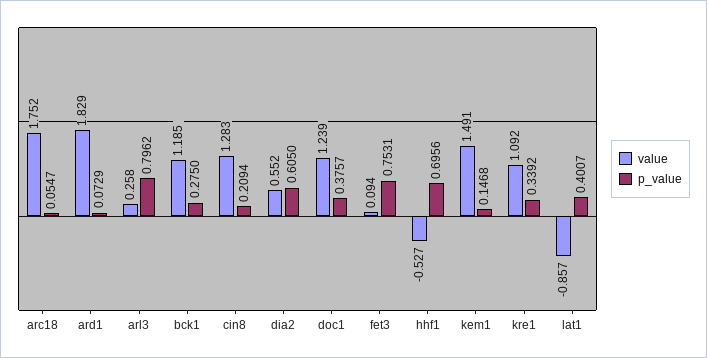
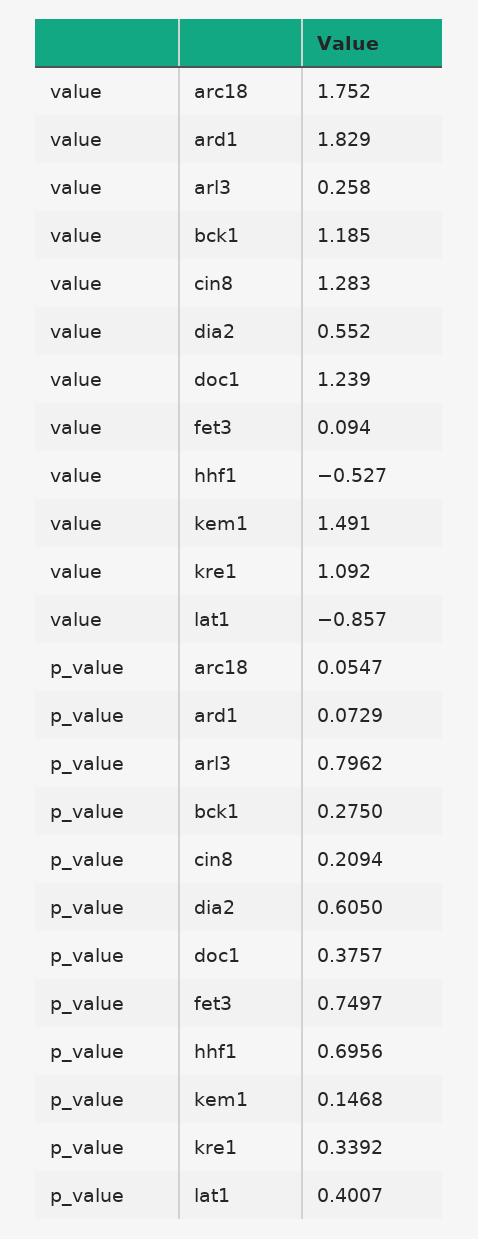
  {
    "value": {
      "arc18": 1.752,
      "ard1": 1.829,
      "arl3": 0.258,
      "bck1": 1.185,
      "cin8": 1.283,
      "dia2": 0.552,
      "doc1": 1.239,
      "fet3": 0.094,
      "hhf1": -0.527,
      "kem1": 1.491,
      "kre1": 1.092,
      "lat1": -0.857
    },
    "p_value": {
      "arc18": 0.0547,
      "ard1": 0.0729,
      "arl3": 0.7962,
      "bck1": 0.275,
      "cin8": 0.2094,
      "dia2": 0.605,
      "doc1": 0.3757,
-     "fet3": 0.7531,
+     "fet3": 0.7497,
      "hhf1": 0.6956,
      "kem1": 0.1468,
      "kre1": 0.3392,
      "lat1": 0.4007
    }
  }

